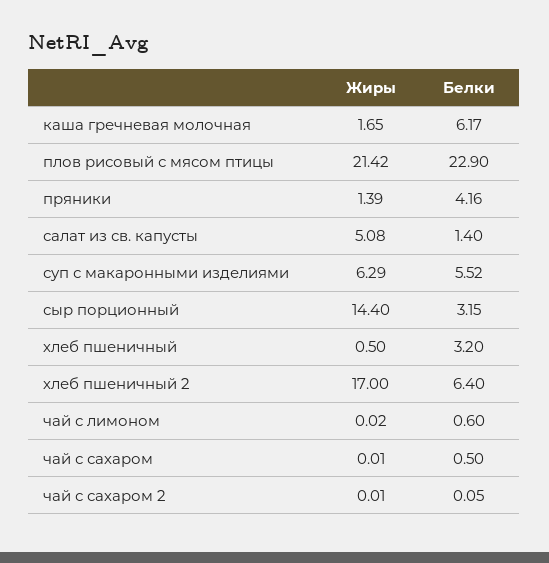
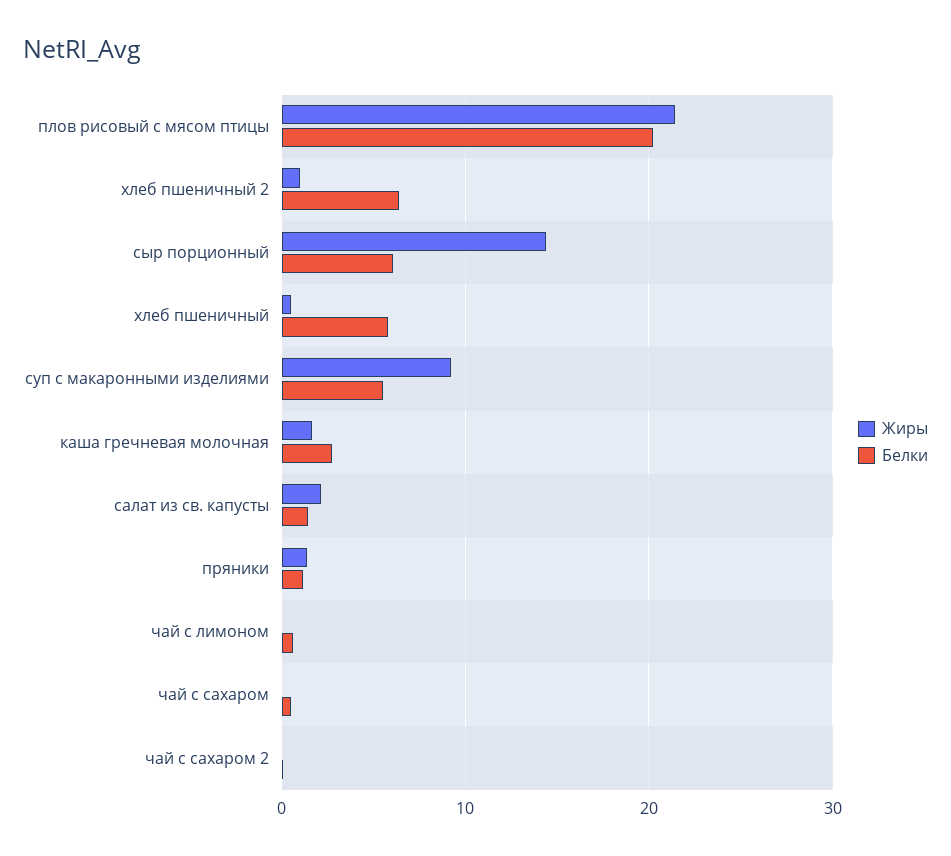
  {
    "Жиры": {
      "каша гречневая молочная": 1.65,
      "плов рисовый с мясом птицы": 21.42,
      "пряники": 1.39,
-     "салат из св. капусты": 5.08,
+     "салат из св. капусты": 2,
-     "суп с макаронными изделиями": 6.29,
+     "суп с макаронными изделиями": 9,
      "сыр порционный": 14.4,
      "хлеб пшеничный": 0.5,
-     "хлеб пшеничный 2": 17,
+     "хлеб пшеничный 2": 1,
      "чай с лимоном": 0.02,
      "чай с сахаром": 0.01,
      "чай с сахаром 2": 0.01
    },
    "Белки": {
-     "каша гречневая молочная": 6.17,
+     "каша гречневая молочная": 3,
-     "плов рисовый с мясом птицы": 22.9,
+     "плов рисовый с мясом птицы": 20,
-     "пряники": 4.16,
+     "пряники": 1,
      "салат из св. капусты": 1.4,
      "суп с макаронными изделиями": 5.52,
-     "сыр порционный": 3.15,
+     "сыр порционный": 6,
-     "хлеб пшеничный": 3.2,
+     "хлеб пшеничный": 6,
      "хлеб пшеничный 2": 6.4,
      "чай с лимоном": 0.6,
      "чай с сахаром": 0.5,
      "чай с сахаром 2": 0.05
    }
  }

